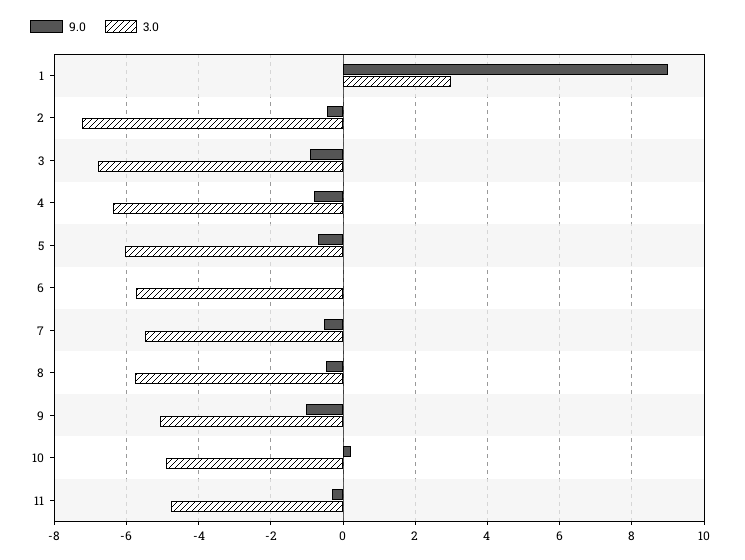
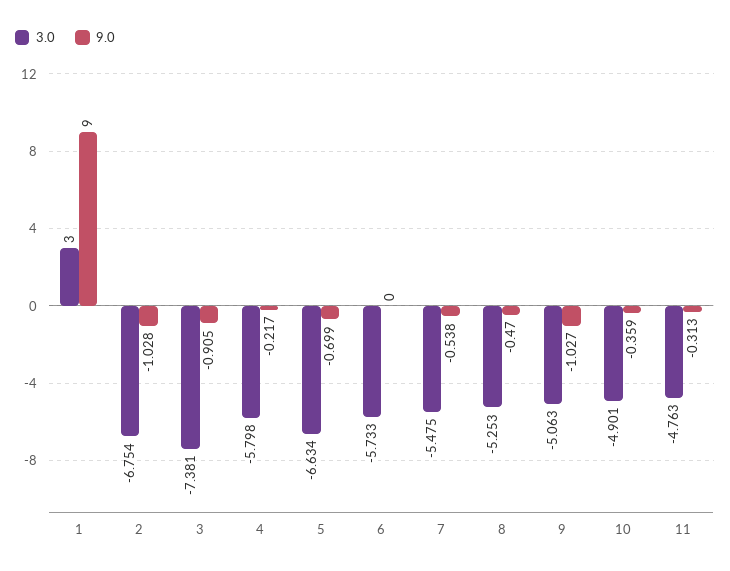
  {
    "9.0": {
      "1": 9,
-     "2": -0.4,
+     "2": -1.028,
      "3": -0.905,
-     "4": -0.8,
+     "4": -0.217,
      "5": -0.699,
      "6": 0,
      "7": -0.538,
      "8": -0.47,
      "9": -1.027,
-     "10": 0.2,
+     "10": -0.359,
      "11": -0.313
    },
    "3.0": {
      "1": 3,
-     "2": -7.2,
+     "2": -6.754,
-     "3": -6.8,
+     "3": -7.381,
-     "4": -6.4,
+     "4": -5.798,
-     "5": -6,
+     "5": -6.634,
      "6": -5.733,
      "7": -5.475,
-     "8": -5.8,
+     "8": -5.253,
      "9": -5.063,
      "10": -4.901,
      "11": -4.763
    }
  }

